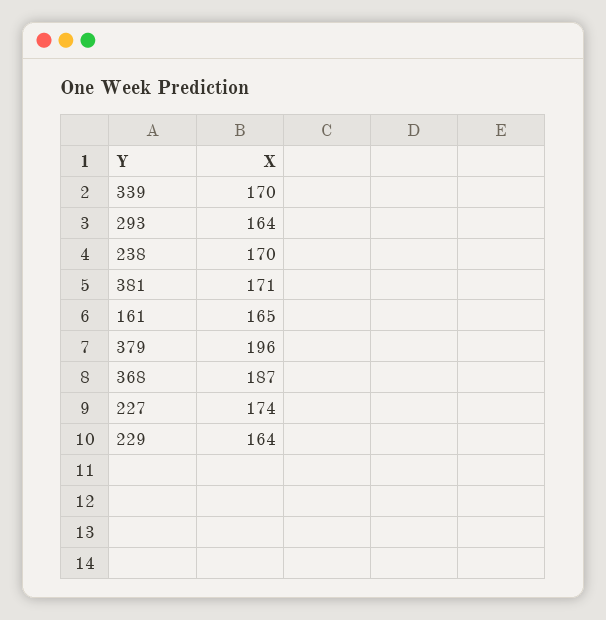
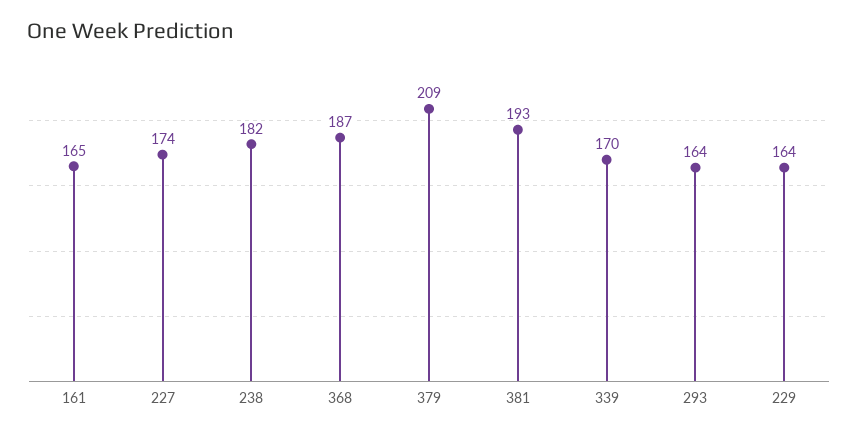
  {
    "339": 170,
    "293": 164,
-   "238": 170,
+   "238": 182,
-   "381": 171,
+   "381": 193,
    "161": 165,
-   "379": 196,
+   "379": 209,
    "368": 187,
    "227": 174,
    "229": 164
  }

